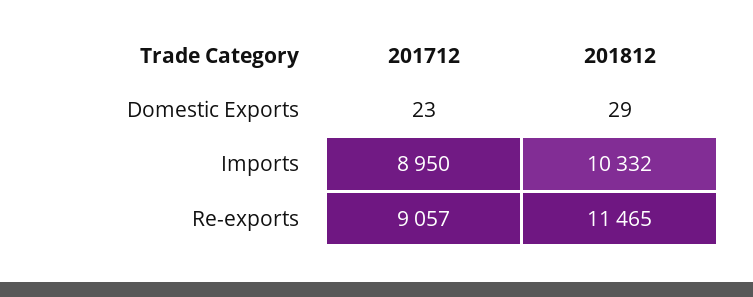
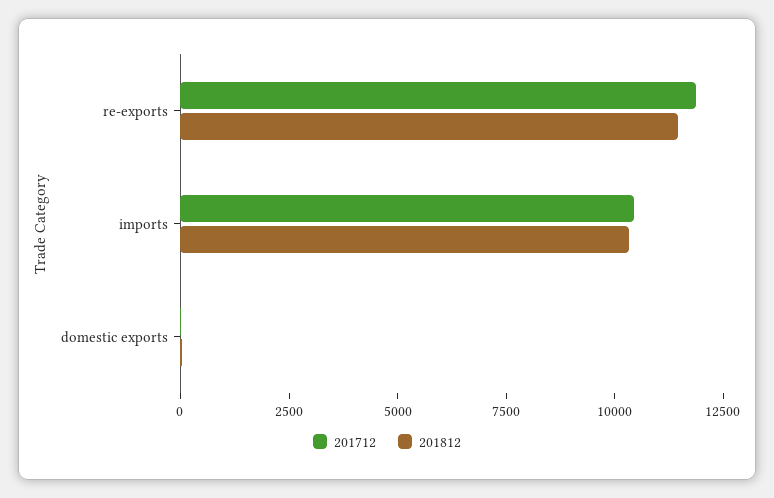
  {
    "201712": {
      "Domestic Exports": 23,
-     "Imports": 8950,
+     "Imports": 10500,
-     "Re-exports": 9057
+     "Re-exports": 12000
    },
    "201812": {
      "Domestic Exports": 29,
      "Imports": 10332,
      "Re-exports": 11465
    }
  }

